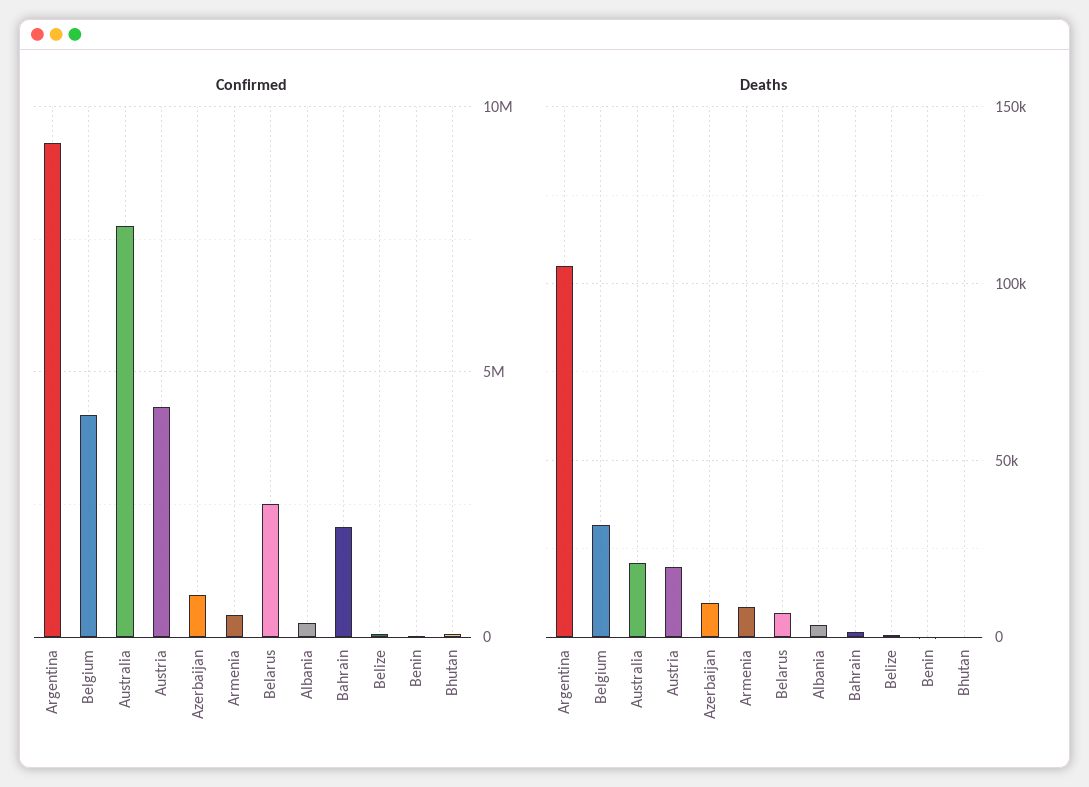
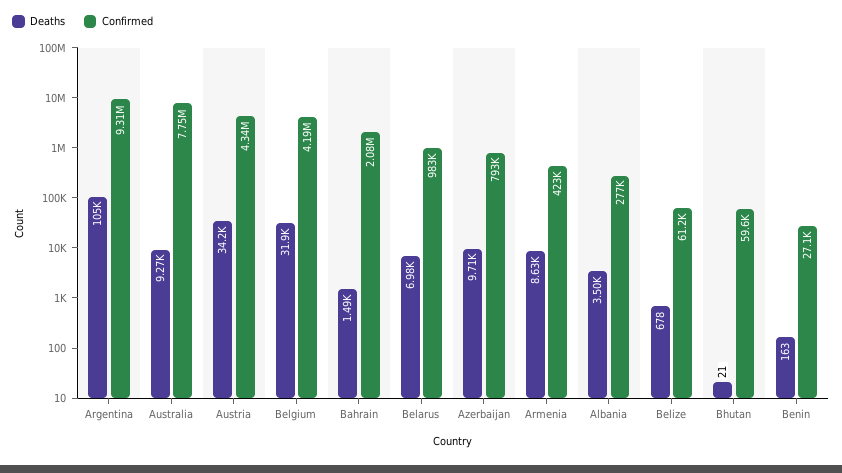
  {
    "Confirmed": {
      "Argentina": 9310000,
      "Belgium": 4190000,
      "Australia": 7750000,
      "Austria": 4340000,
      "Azerbaijan": 793000,
      "Armenia": 423000,
-     "Belarus": 2500000,
+     "Belarus": 983000,
      "Albania": 277000,
      "Bahrain": 2080000,
      "Belize": 61200,
      "Benin": 27100,
      "Bhutan": 59600
    },
    "Deaths": {
      "Argentina": 105000,
      "Belgium": 31900,
-     "Australia": 20000,
+     "Australia": 9270,
-     "Austria": 20000,
+     "Austria": 34200,
      "Azerbaijan": 9710,
      "Armenia": 8630,
      "Belarus": 6980,
      "Albania": 3500,
      "Bahrain": 1490,
      "Belize": 678,
      "Benin": 163,
      "Bhutan": 21
    }
  }

